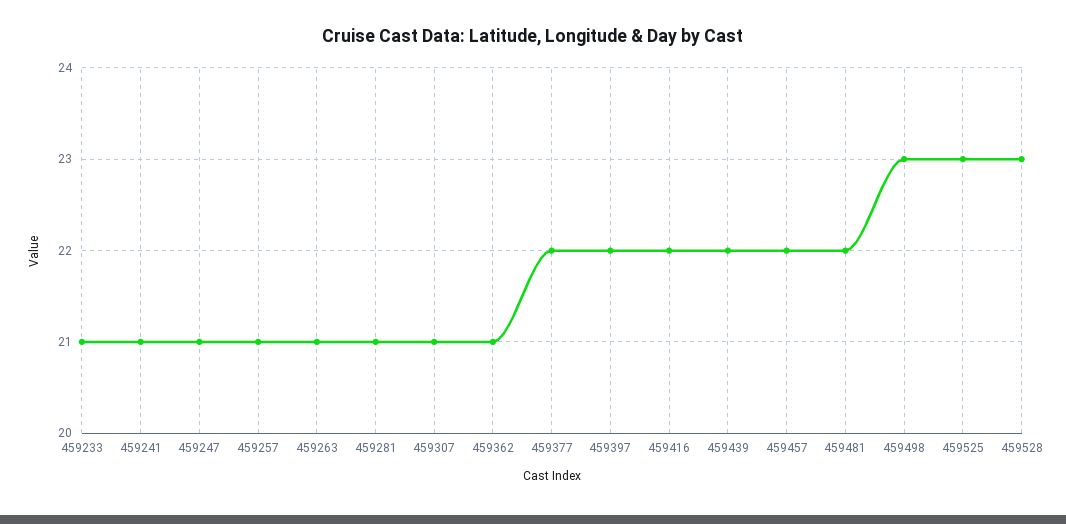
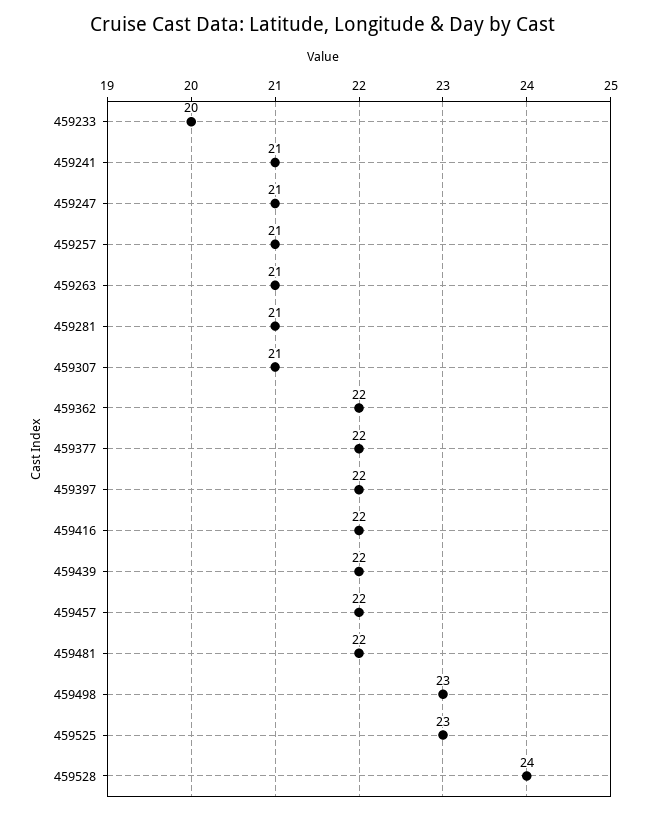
  {
-   "459233": 21,
+   "459233": 20,
    "459241": 21,
    "459247": 21,
    "459257": 21,
    "459263": 21,
    "459281": 21,
    "459307": 21,
-   "459362": 21,
+   "459362": 22,
    "459377": 22,
    "459397": 22,
    "459416": 22,
    "459439": 22,
    "459457": 22,
    "459481": 22,
    "459498": 23,
    "459525": 23,
-   "459528": 23
+   "459528": 24
  }

